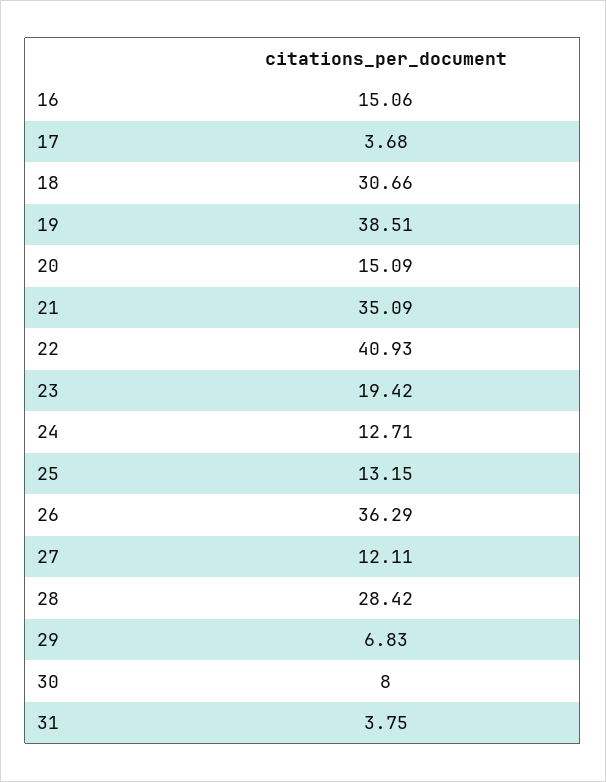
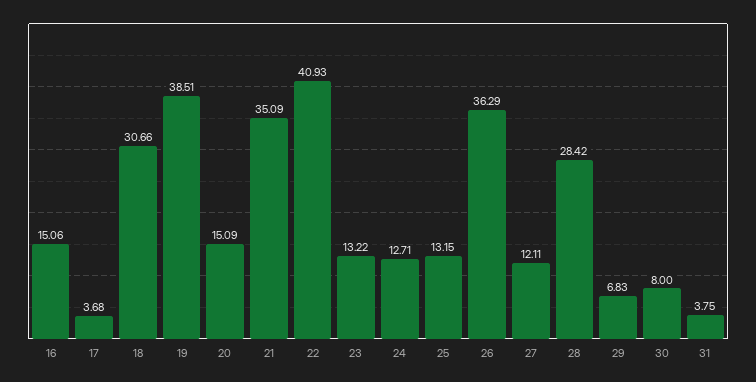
  {
    "16": 15.06,
    "17": 3.68,
    "18": 30.66,
    "19": 38.51,
    "20": 15.09,
    "21": 35.09,
    "22": 40.93,
-   "23": 19.42,
+   "23": 13.22,
    "24": 12.71,
    "25": 13.15,
    "26": 36.29,
    "27": 12.11,
    "28": 28.42,
    "29": 6.83,
    "30": 8,
    "31": 3.75
  }

